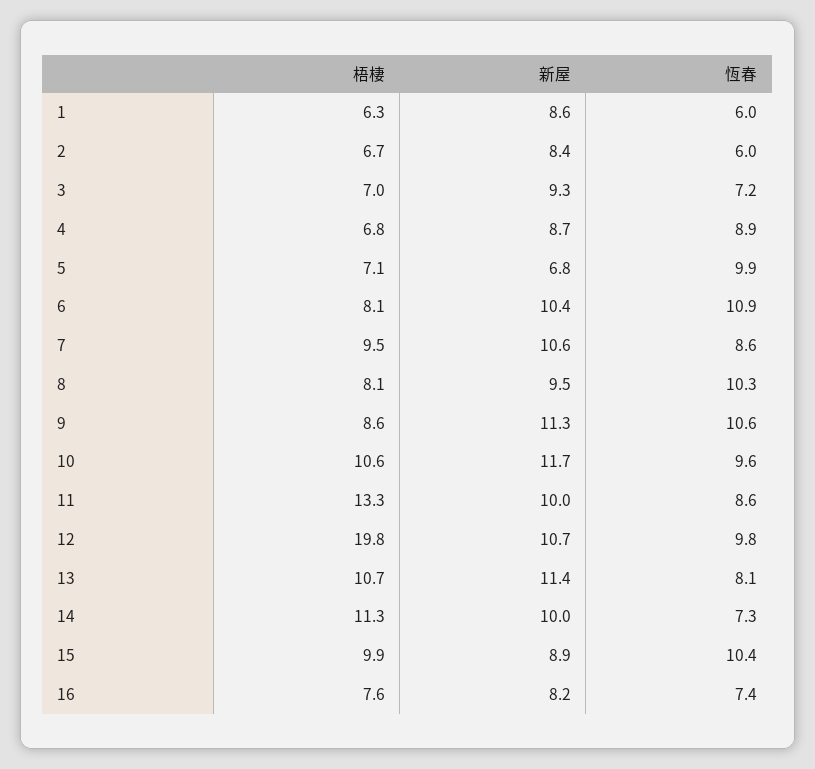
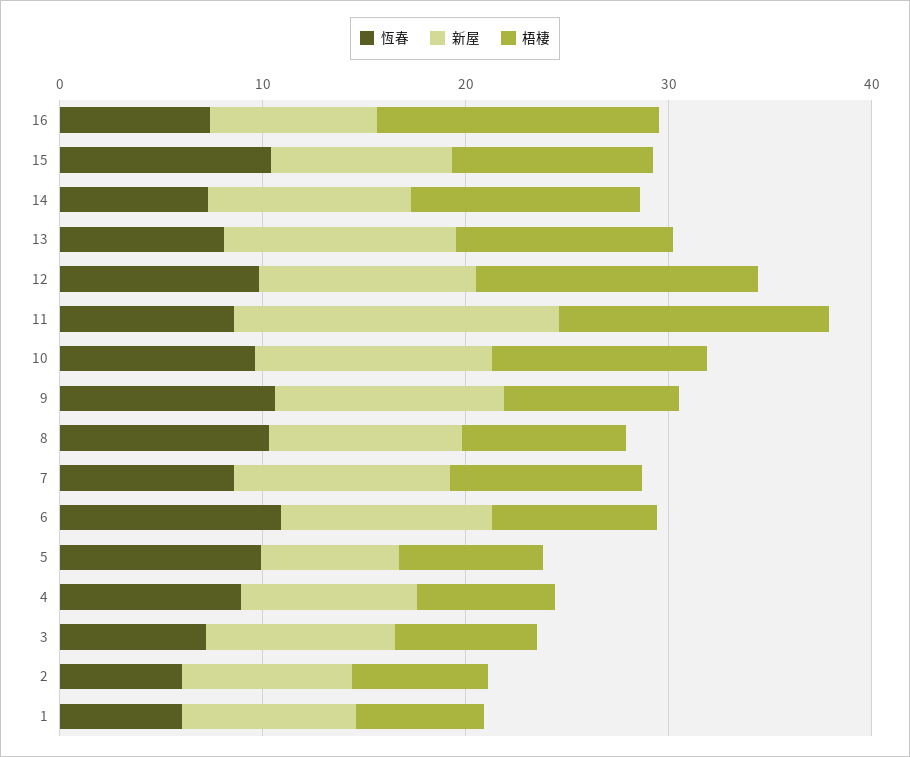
  {
    "梧棲": {
      "1": 6.3,
      "2": 6.7,
      "3": 7,
      "4": 6.8,
      "5": 7.1,
      "6": 8.1,
      "7": 9.5,
      "8": 8.1,
      "9": 8.6,
      "10": 10.6,
      "11": 13.3,
-     "12": 19.8,
+     "12": 14,
      "13": 10.7,
      "14": 11.3,
      "15": 9.9,
-     "16": 7.6
+     "16": 14
    },
    "新屋": {
      "1": 8.6,
      "2": 8.4,
      "3": 9.3,
      "4": 8.7,
      "5": 6.8,
      "6": 10.4,
      "7": 10.6,
      "8": 9.5,
      "9": 11.3,
      "10": 11.7,
-     "11": 10,
+     "11": 16,
      "12": 10.7,
      "13": 11.4,
      "14": 10,
      "15": 8.9,
      "16": 8.2
    },
    "恆春": {
      "1": 6,
      "2": 6,
      "3": 7.2,
      "4": 8.9,
      "5": 9.9,
      "6": 10.9,
      "7": 8.6,
      "8": 10.3,
      "9": 10.6,
      "10": 9.6,
      "11": 8.6,
      "12": 9.8,
      "13": 8.1,
      "14": 7.3,
      "15": 10.4,
      "16": 7.4
    }
  }

